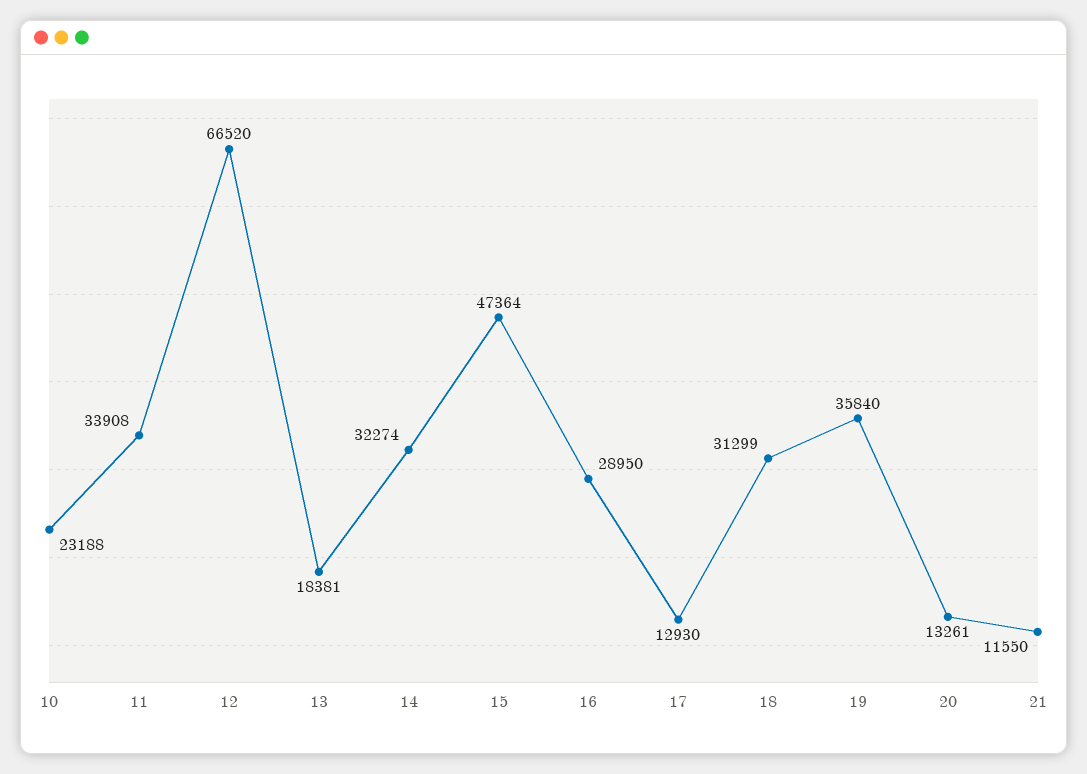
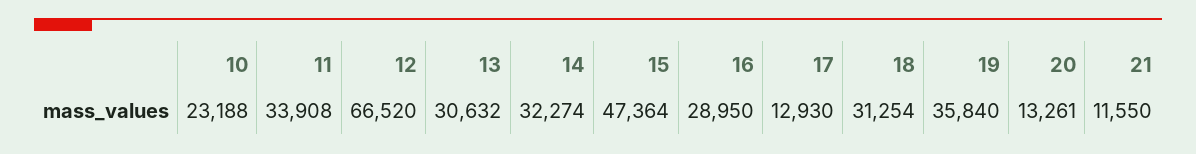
  {
    "10": 23188,
    "11": 33908,
    "12": 66520,
-   "13": 18381,
+   "13": 30632,
    "14": 32274,
    "15": 47364,
    "16": 28950,
    "17": 12930,
-   "18": 31299,
+   "18": 31254,
    "19": 35840,
    "20": 13261,
    "21": 11550
  }

